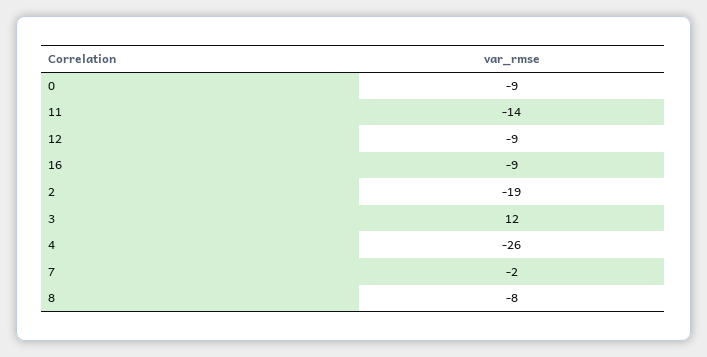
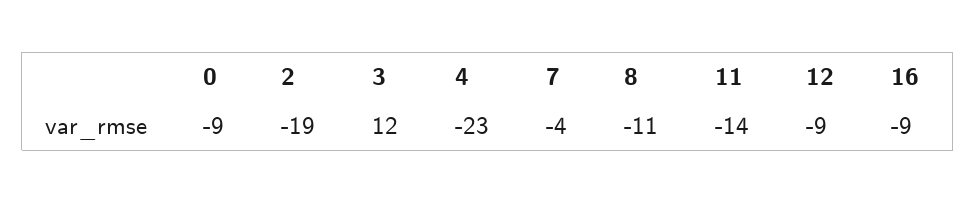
  {
    "0": -9,
    "11": -14,
    "12": -9,
    "16": -9,
    "2": -19,
    "3": 12,
-   "4": -26,
+   "4": -23,
-   "7": -2,
+   "7": -4,
-   "8": -8
+   "8": -11
  }

